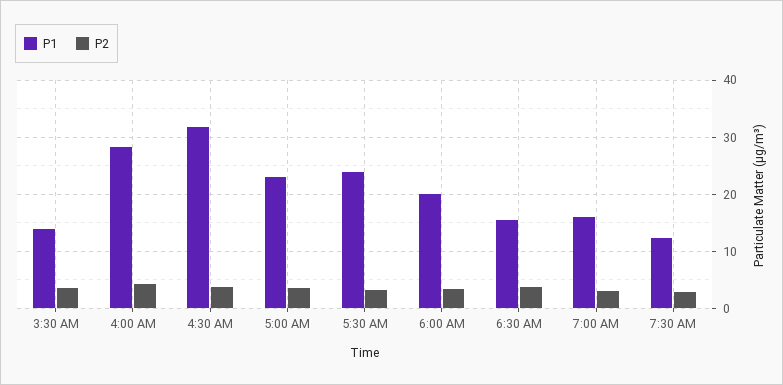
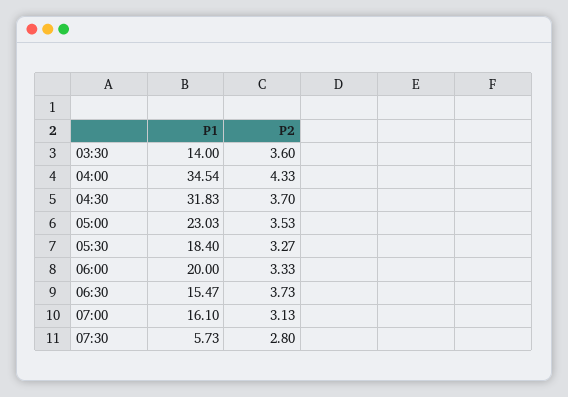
  {
    "P1": {
      "3:30 AM": 14,
-     "4:00 AM": 28,
+     "4:00 AM": 34.54,
      "4:30 AM": 31.83,
      "5:00 AM": 23.03,
-     "5:30 AM": 24,
+     "5:30 AM": 18.4,
      "6:00 AM": 20,
      "6:30 AM": 15.47,
      "7:00 AM": 16.1,
-     "7:30 AM": 12
+     "7:30 AM": 5.73
    },
    "P2": {
      "3:30 AM": 3.6,
      "4:00 AM": 4.33,
      "4:30 AM": 3.7,
      "5:00 AM": 3.53,
      "5:30 AM": 3.27,
      "6:00 AM": 3.33,
      "6:30 AM": 3.73,
      "7:00 AM": 3.13,
      "7:30 AM": 2.8
    }
  }

